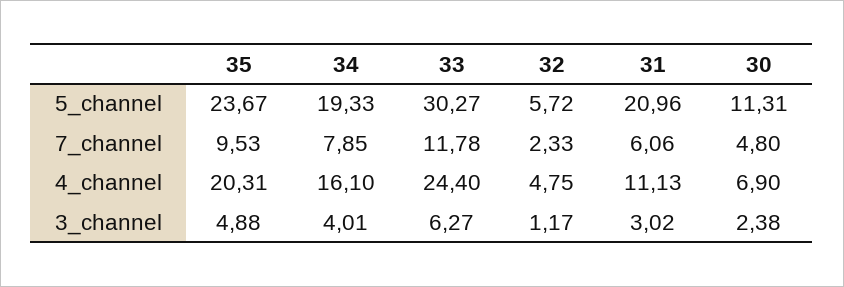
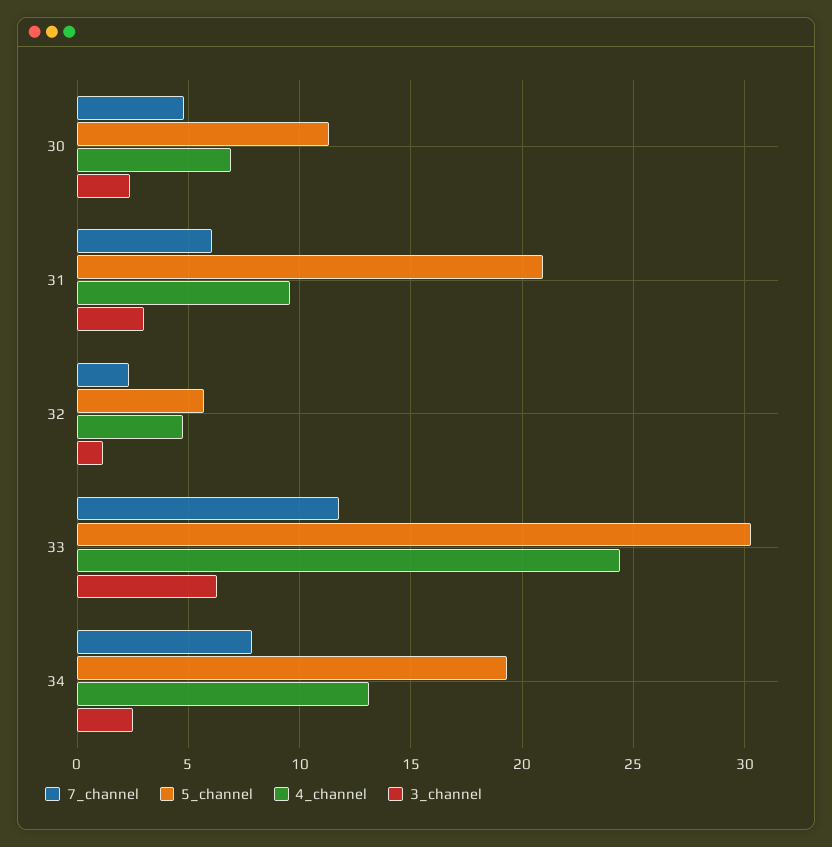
  {
    "5_channel": {
-     "35": 23.67,
      "34": 19.33,
      "33": 30.27,
      "32": 5.72,
      "31": 20.96,
      "30": 11.31
    },
    "7_channel": {
-     "35": 9.53,
      "34": 7.85,
      "33": 11.78,
      "32": 2.33,
      "31": 6.06,
      "30": 4.8
    },
    "4_channel": {
-     "35": 20.31,
-     "34": 16.1,
+     "34": 13,
      "33": 24.4,
      "32": 4.75,
-     "31": 11.13,
+     "31": 9.5,
      "30": 6.9
    },
    "3_channel": {
-     "35": 4.88,
-     "34": 4.01,
+     "34": 2.5,
      "33": 6.27,
      "32": 1.17,
      "31": 3.02,
      "30": 2.38
    }
  }

